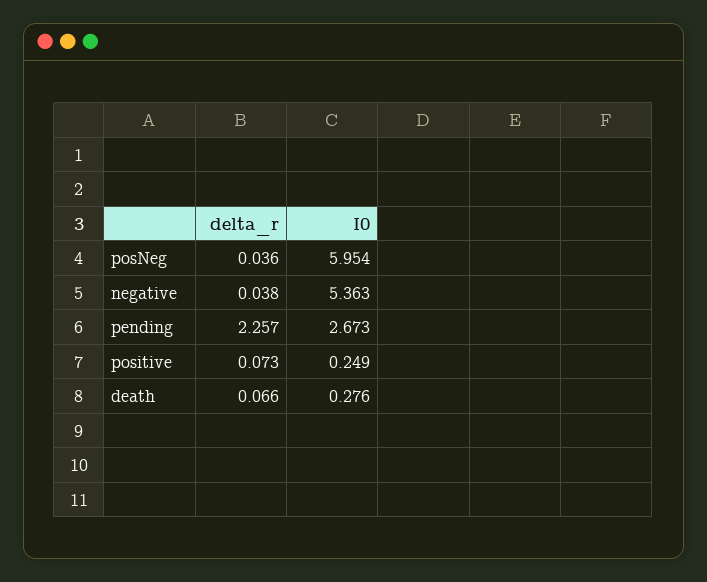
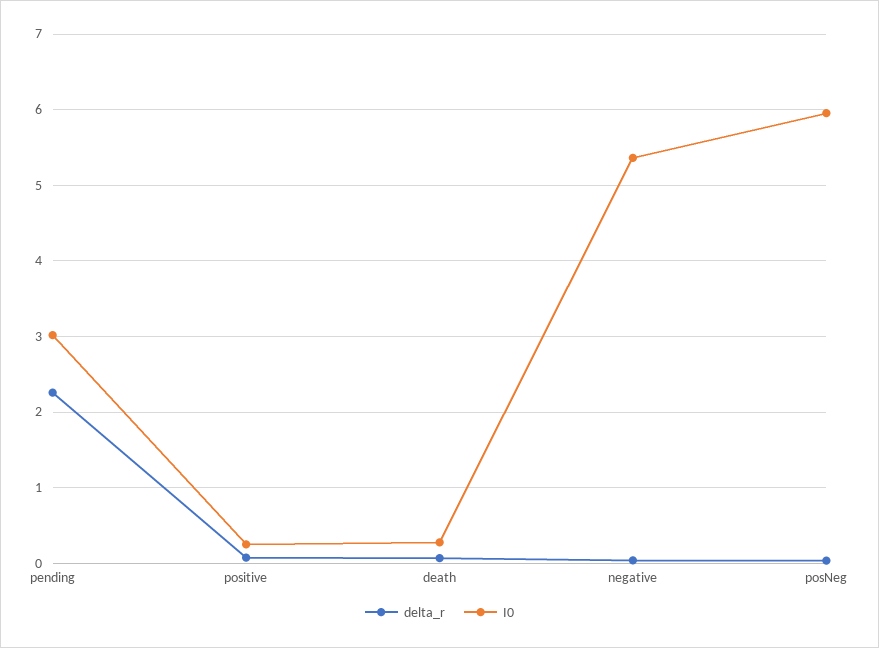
  {
    "delta_r": {
      "posNeg": 0.036,
      "negative": 0.038,
      "pending": 2.257,
      "positive": 0.073,
      "death": 0.066
    },
    "I0": {
      "posNeg": 5.954,
      "negative": 5.363,
-     "pending": 2.673,
+     "pending": 3,
      "positive": 0.249,
      "death": 0.276
    }
  }

